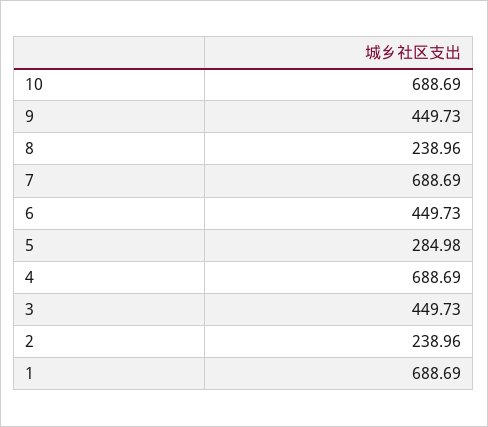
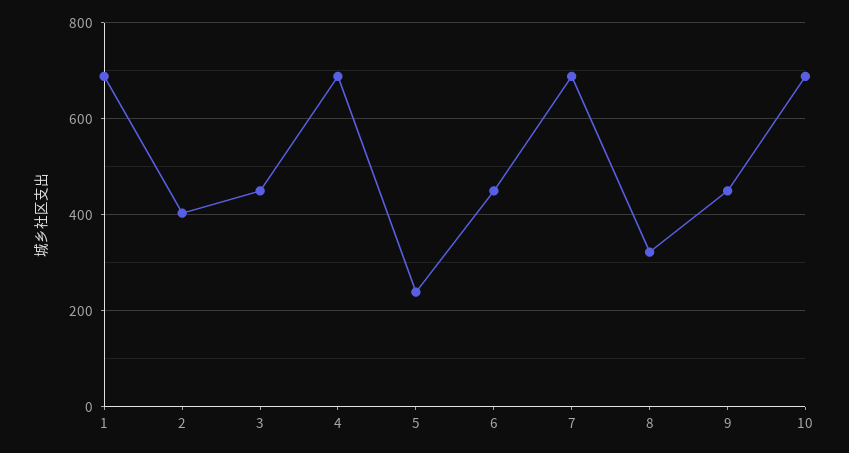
  {
    "10": 688.69,
    "9": 449.73,
-   "8": 238.96,
+   "8": 320,
    "7": 688.69,
    "6": 449.73,
-   "5": 284.98,
+   "5": 240,
    "4": 688.69,
    "3": 449.73,
-   "2": 238.96,
+   "2": 400,
    "1": 688.69
  }

